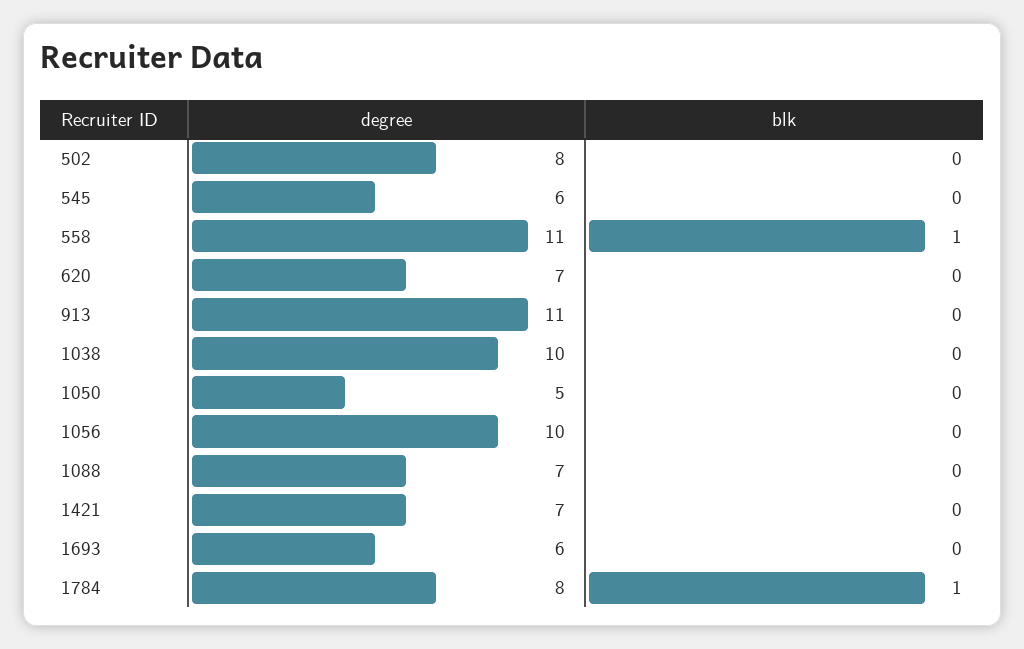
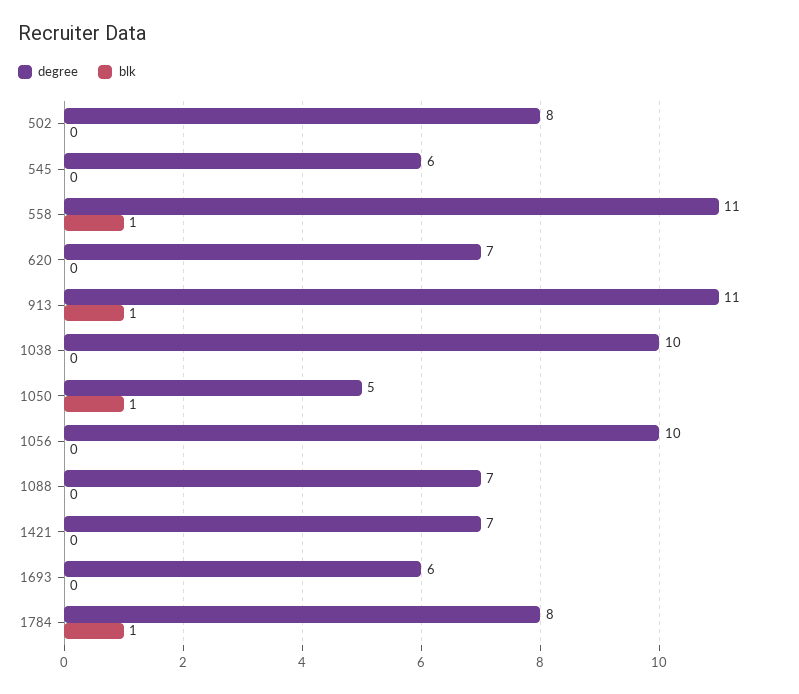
  {
    "degree": {
      "502": 8,
      "545": 6,
      "558": 11,
      "620": 7,
      "913": 11,
      "1038": 10,
      "1050": 5,
      "1056": 10,
      "1088": 7,
      "1421": 7,
      "1693": 6,
      "1784": 8
    },
    "blk": {
      "502": 0,
      "545": 0,
      "558": 1,
      "620": 0,
-     "913": 0,
+     "913": 1,
      "1038": 0,
-     "1050": 0,
+     "1050": 1,
      "1056": 0,
      "1088": 0,
      "1421": 0,
      "1693": 0,
      "1784": 1
    }
  }

